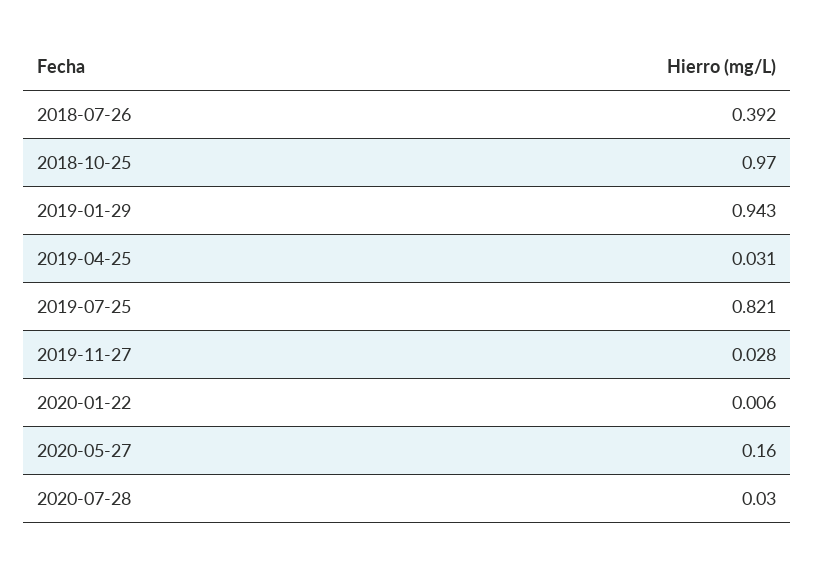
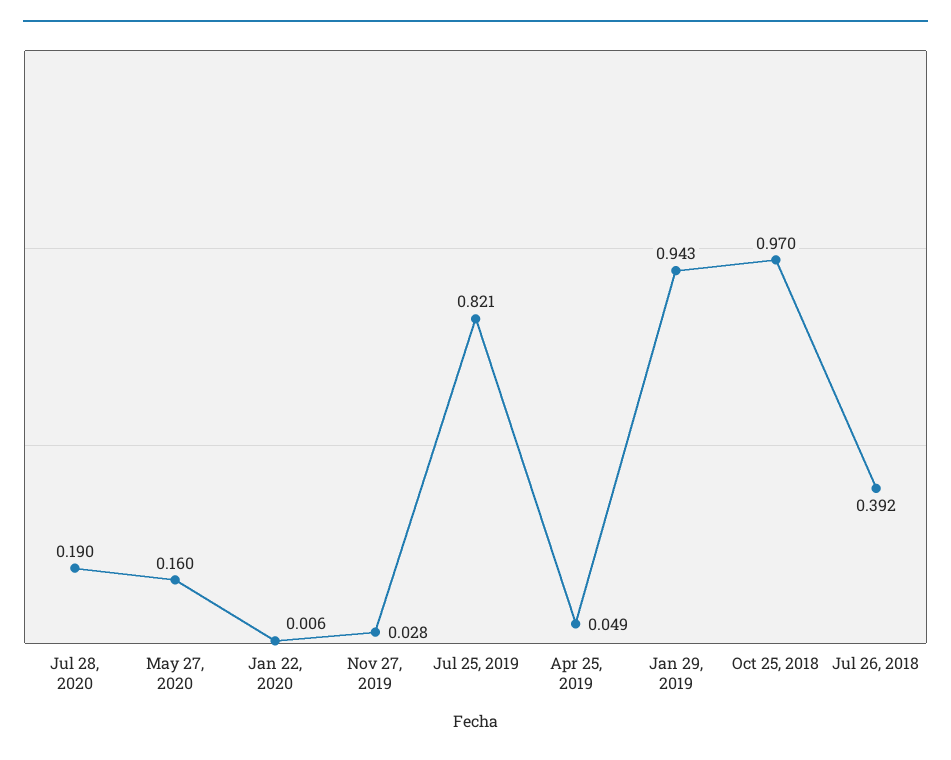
  {
    "2018-07-26": 0.392,
    "2018-10-25": 0.97,
    "2019-01-29": 0.943,
-   "2019-04-25": 0.031,
+   "2019-04-25": 0.049,
    "2019-07-25": 0.821,
    "2019-11-27": 0.028,
    "2020-01-22": 0.006,
    "2020-05-27": 0.16,
-   "2020-07-28": 0.03
+   "2020-07-28": 0.19
  }

